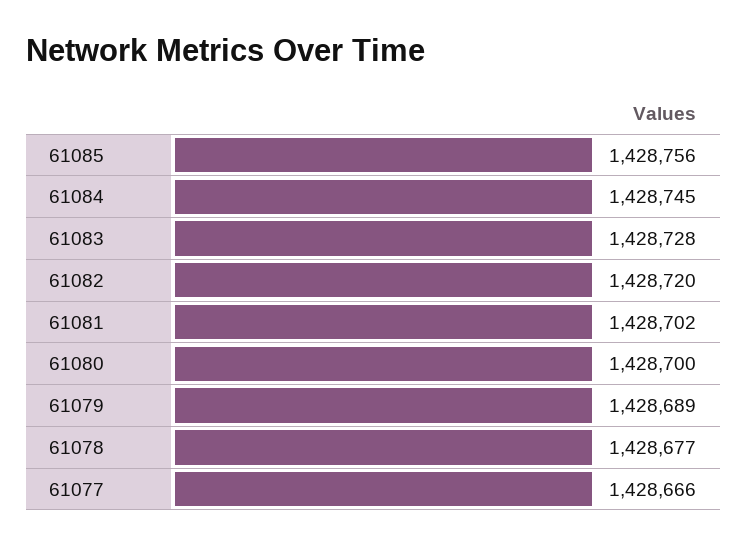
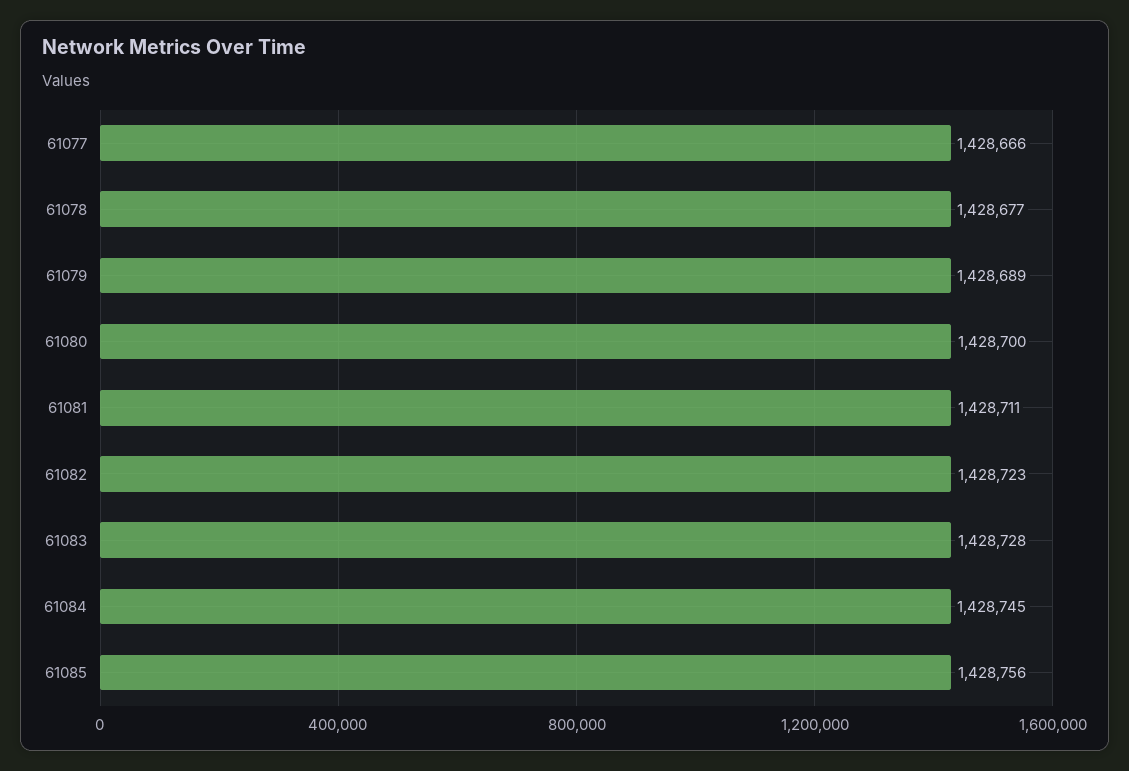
  {
    "61085": 1428756,
    "61084": 1428745,
    "61083": 1428728,
-   "61082": 1428720,
+   "61082": 1428723,
-   "61081": 1428702,
+   "61081": 1428711,
    "61080": 1428700,
    "61079": 1428689,
    "61078": 1428677,
    "61077": 1428666
  }

